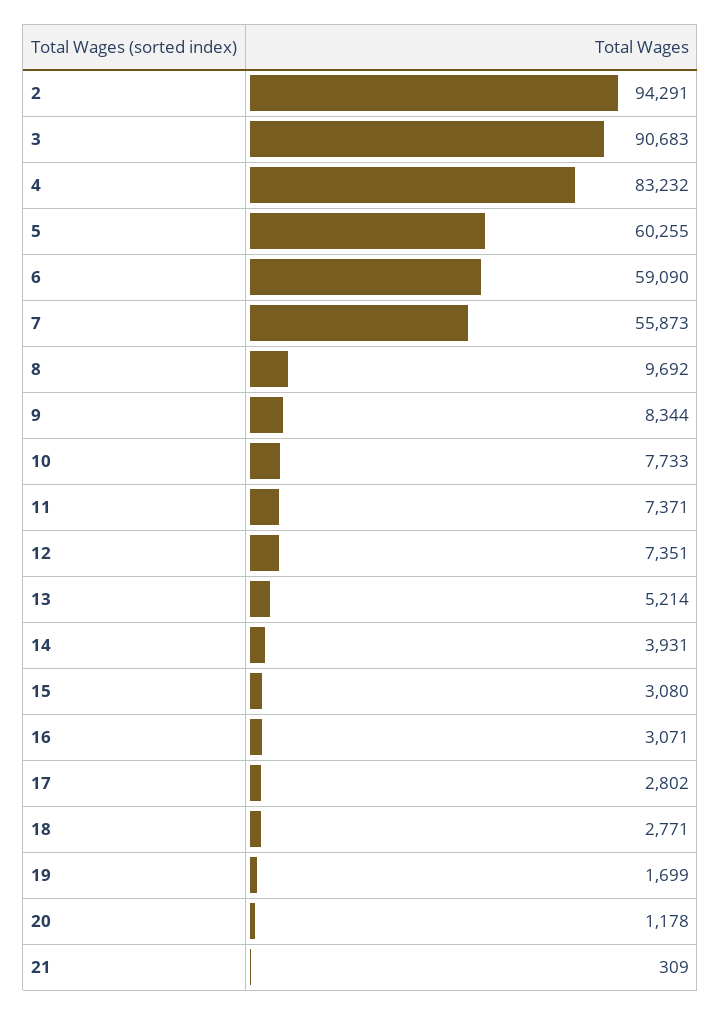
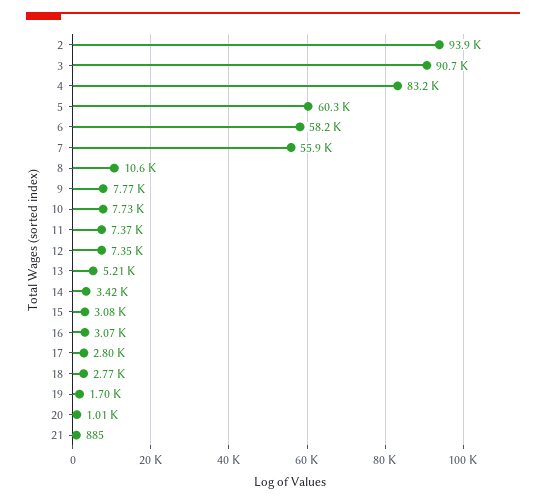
  {
-   "2": 94291,
+   "2": 93900,
    "3": 90683,
    "4": 83232,
    "5": 60255,
-   "6": 59090,
+   "6": 58200,
    "7": 55873,
-   "8": 9692,
+   "8": 10600,
-   "9": 8344,
+   "9": 7770,
    "10": 7733,
    "11": 7371,
    "12": 7351,
    "13": 5214,
-   "14": 3931,
+   "14": 3420,
    "15": 3080,
    "16": 3071,
    "17": 2802,
    "18": 2771,
    "19": 1699,
-   "20": 1178,
+   "20": 1010,
-   "21": 309
+   "21": 885
  }

